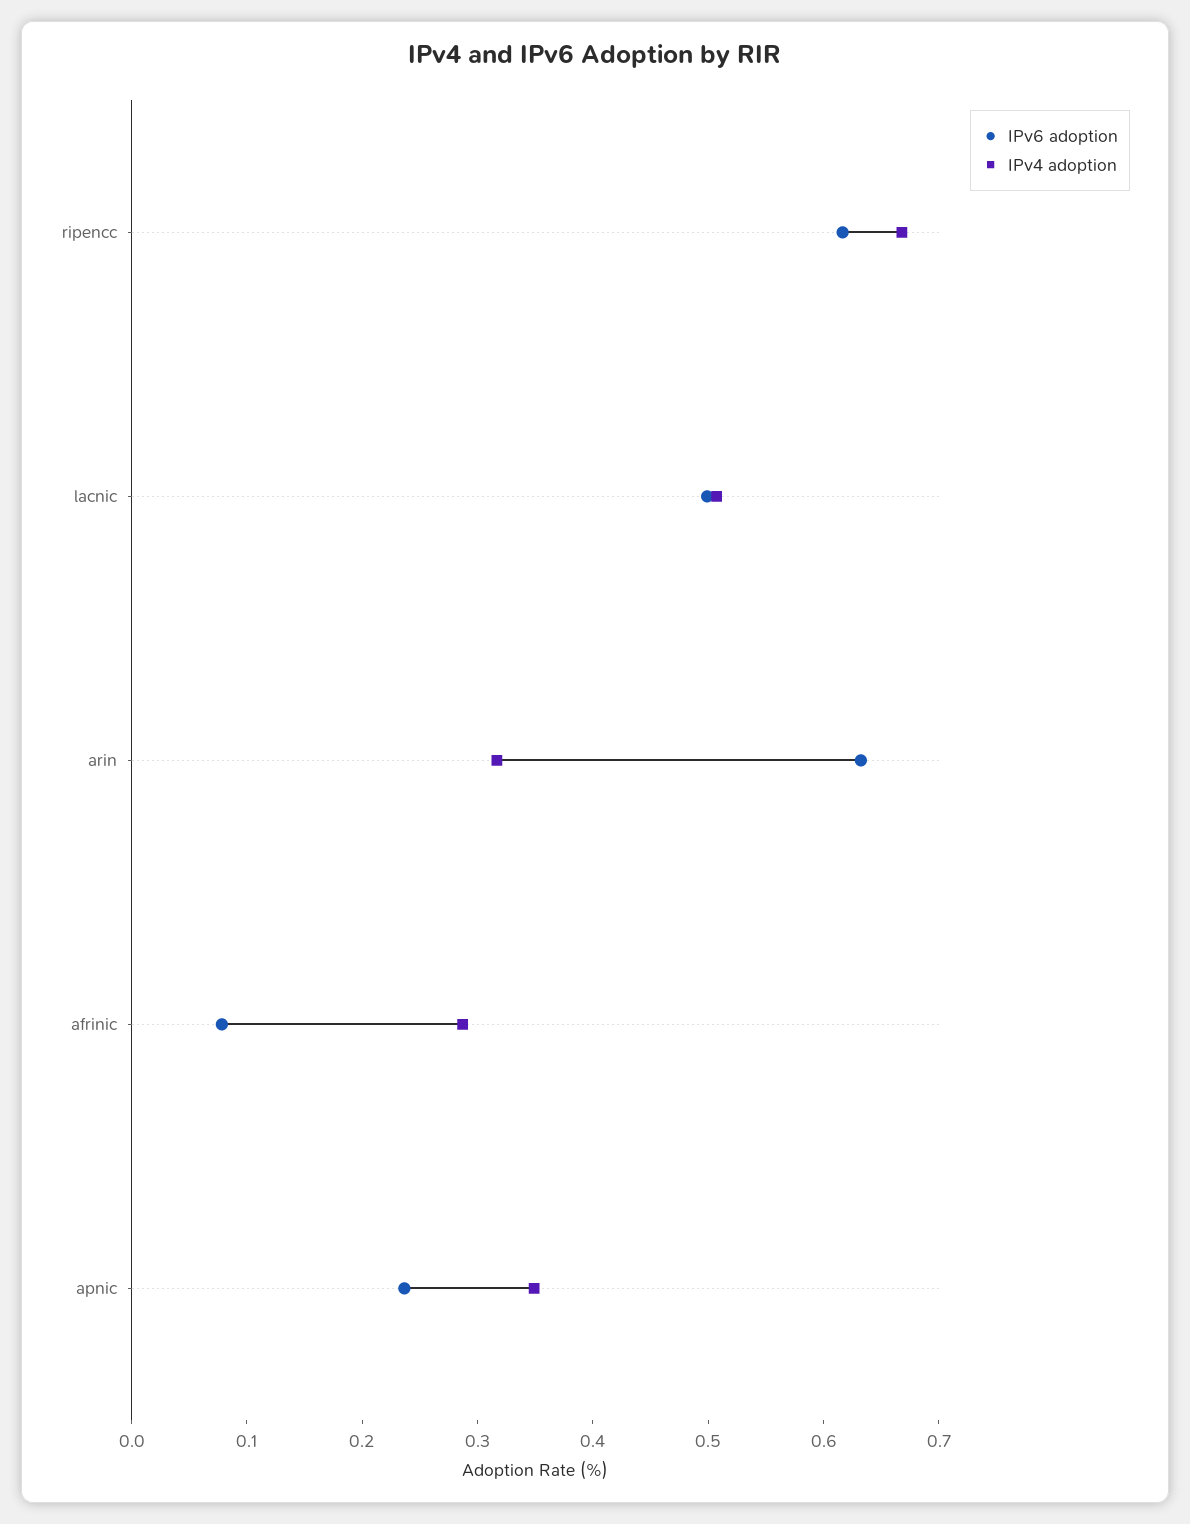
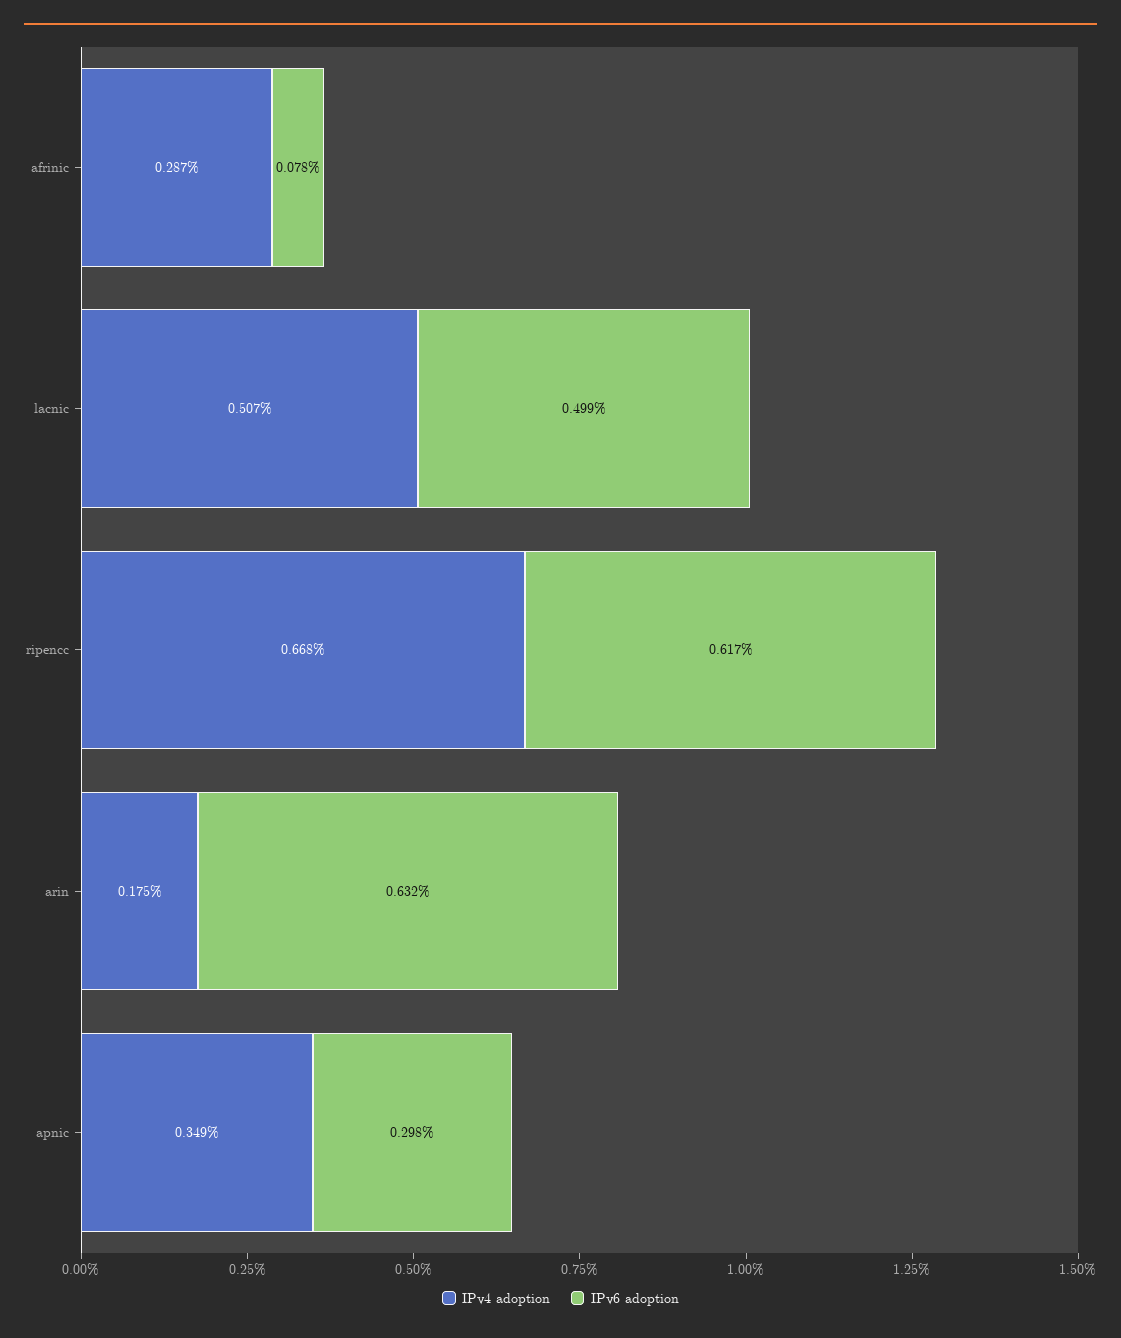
  {
    "IPv6 adoption": {
      "ripencc": 0.617,
      "lacnic": 0.499,
      "arin": 0.632,
      "afrinic": 0.078,
-     "apnic": 0.24
+     "apnic": 0.298
    },
    "IPv4 adoption": {
      "ripencc": 0.668,
      "lacnic": 0.507,
-     "arin": 0.32,
+     "arin": 0.175,
      "afrinic": 0.287,
      "apnic": 0.349
    }
  }

